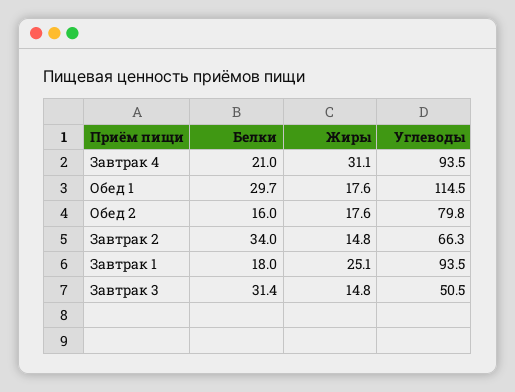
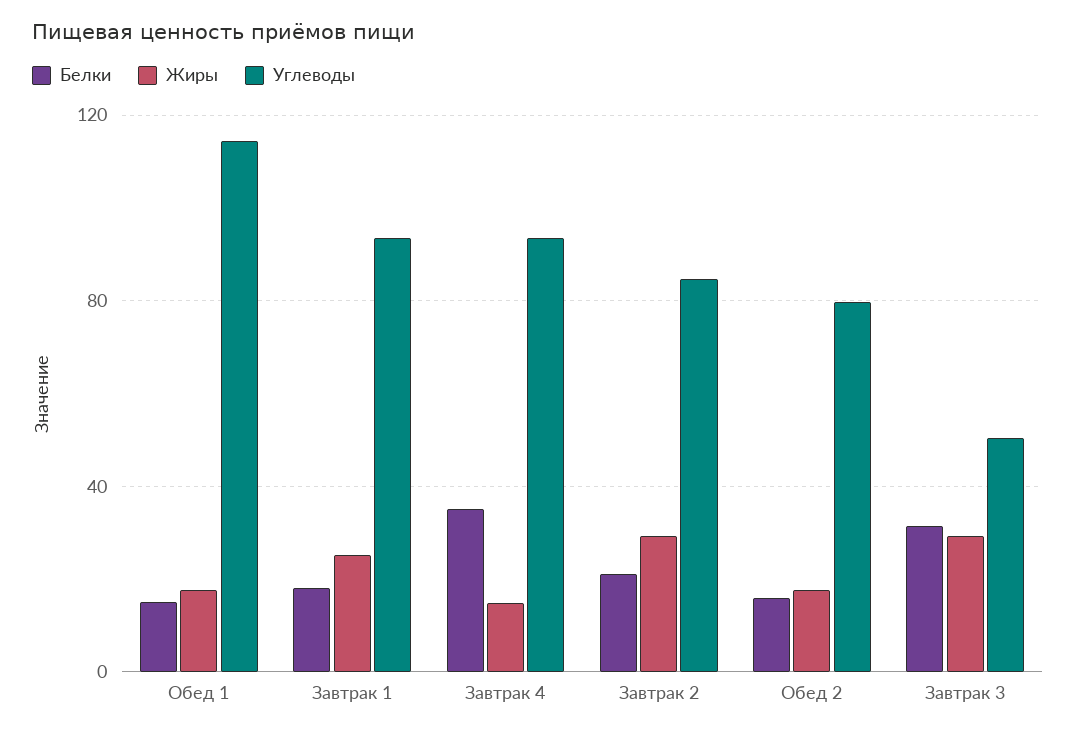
  {
    "Белки": {
-     "Завтрак 4": 21,
+     "Завтрак 4": 35,
-     "Обед 1": 29.7,
+     "Обед 1": 15,
      "Обед 2": 16,
-     "Завтрак 2": 34,
+     "Завтрак 2": 20,
      "Завтрак 1": 18,
      "Завтрак 3": 31.4
    },
    "Жиры": {
-     "Завтрак 4": 31.1,
+     "Завтрак 4": 15,
      "Обед 1": 17.6,
      "Обед 2": 17.6,
-     "Завтрак 2": 14.8,
+     "Завтрак 2": 30,
      "Завтрак 1": 25.1,
-     "Завтрак 3": 14.8
+     "Завтрак 3": 30
    },
    "Углеводы": {
      "Завтрак 4": 93.5,
      "Обед 1": 114.5,
      "Обед 2": 79.8,
-     "Завтрак 2": 66.3,
+     "Завтрак 2": 85,
      "Завтрак 1": 93.5,
      "Завтрак 3": 50.5
    }
  }

